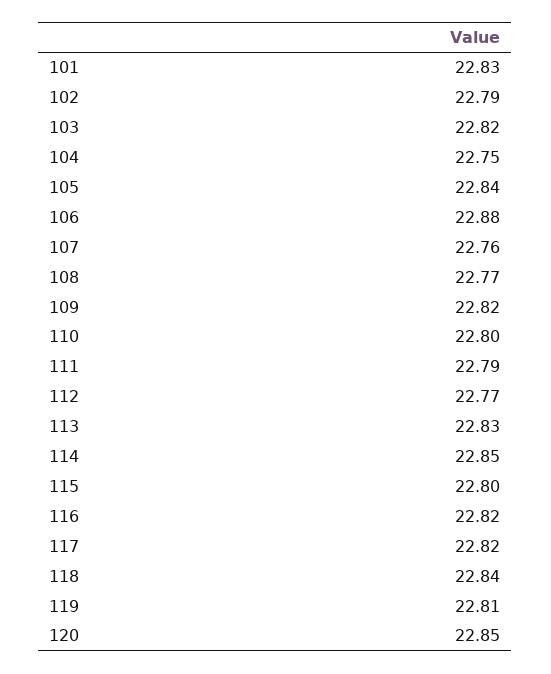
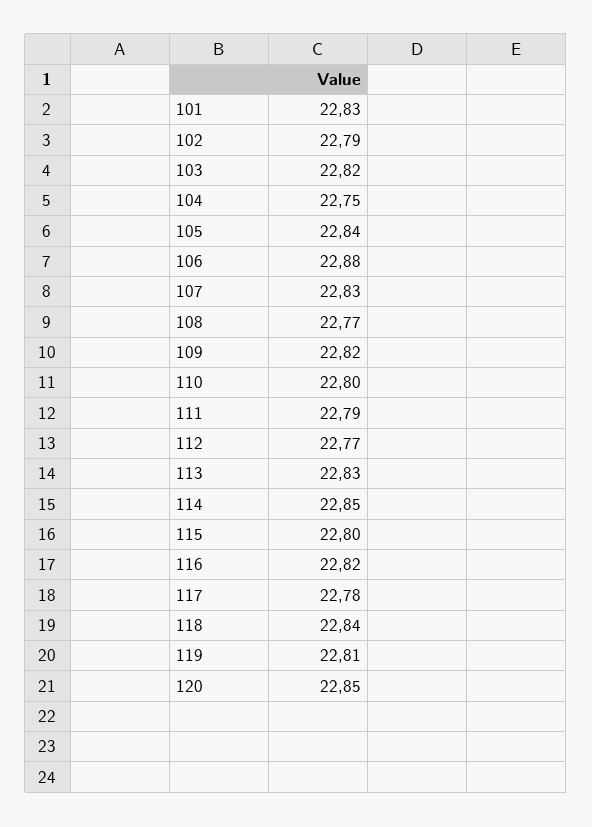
  {
    "101": 22.83,
    "102": 22.79,
    "103": 22.82,
    "104": 22.75,
    "105": 22.84,
    "106": 22.88,
-   "107": 22.76,
+   "107": 22.83,
    "108": 22.77,
    "109": 22.82,
    "110": 22.8,
    "111": 22.79,
    "112": 22.77,
    "113": 22.83,
    "114": 22.85,
    "115": 22.8,
    "116": 22.82,
-   "117": 22.82,
+   "117": 22.78,
    "118": 22.84,
    "119": 22.81,
    "120": 22.85
  }

